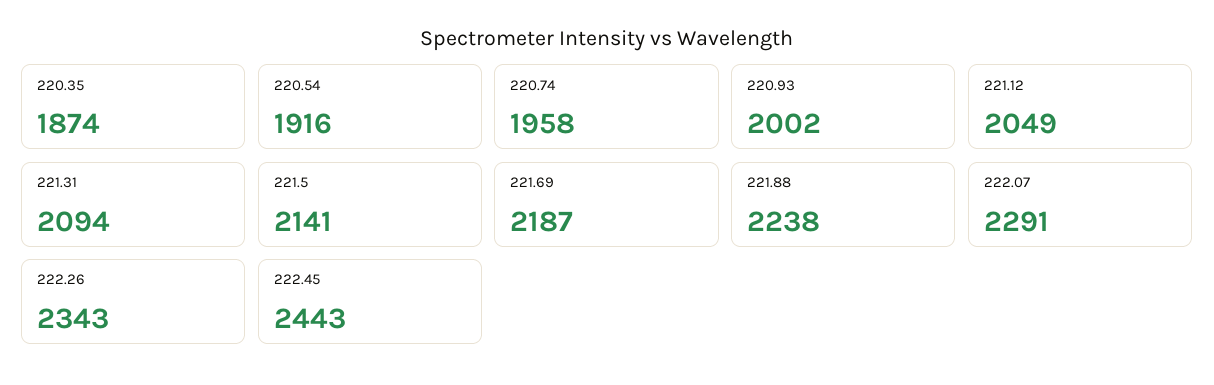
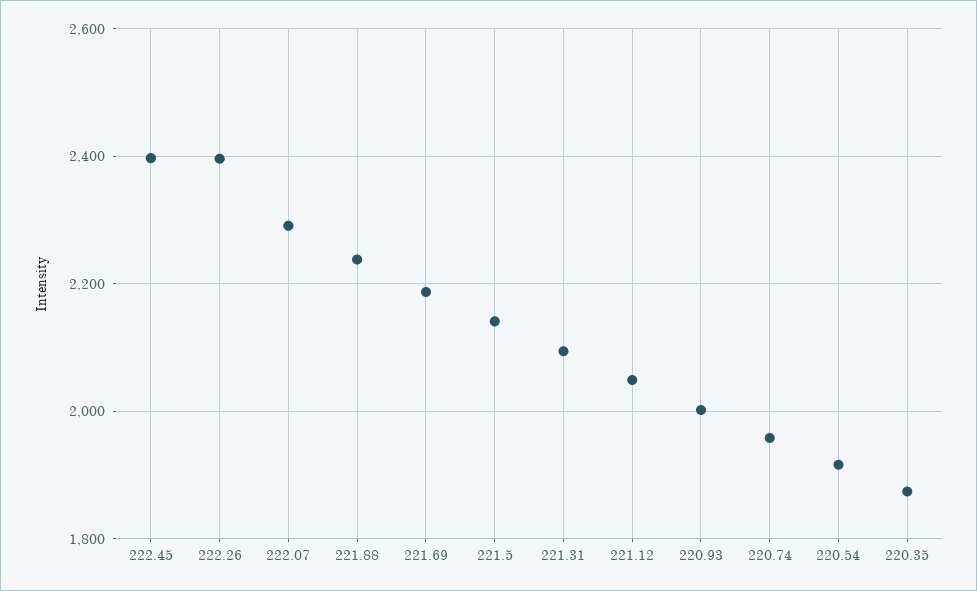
  {
    "220.35": 1874,
    "220.54": 1916,
    "220.74": 1958,
    "220.93": 2002,
    "221.12": 2049,
    "221.31": 2094,
    "221.5": 2141,
    "221.69": 2187,
    "221.88": 2238,
    "222.07": 2291,
-   "222.26": 2343,
+   "222.26": 2400,
-   "222.45": 2443
+   "222.45": 2400
  }

